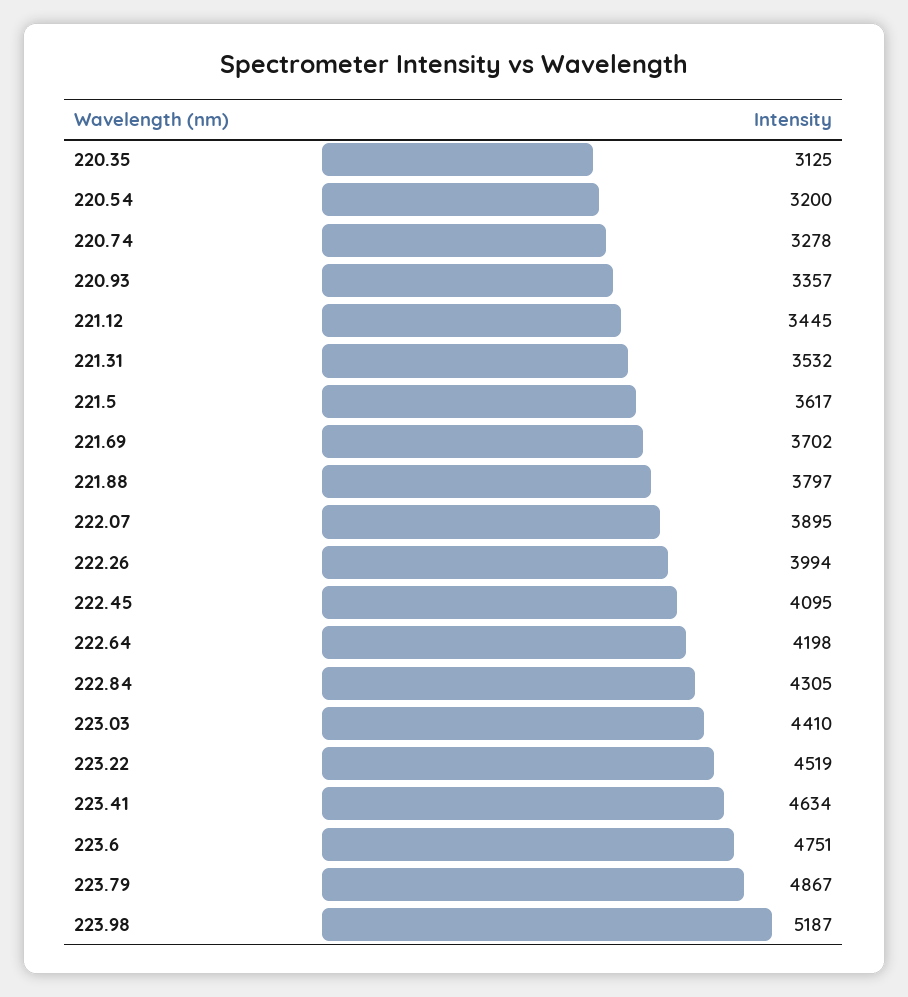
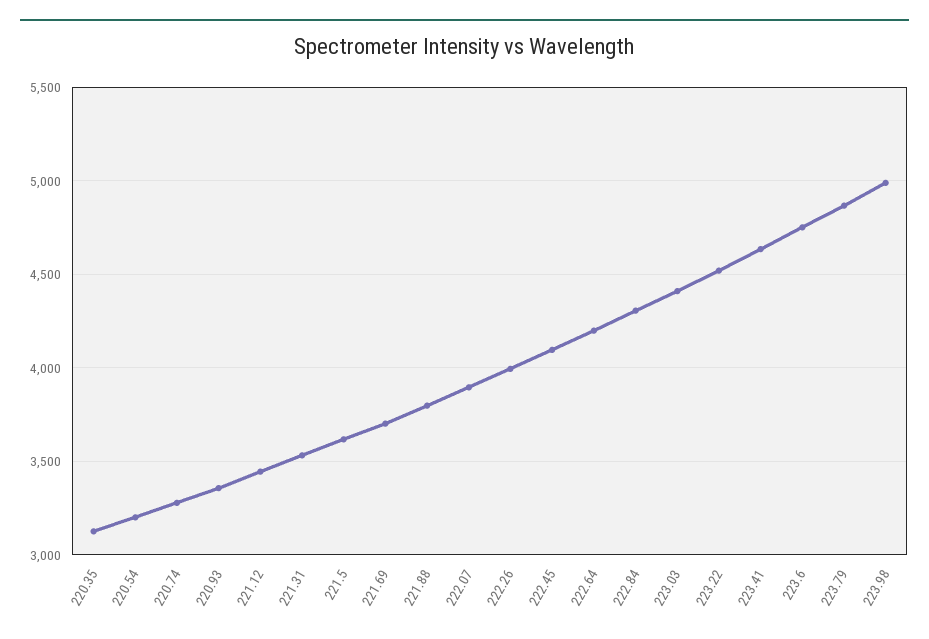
  {
    "220.35": 3125,
    "220.54": 3200,
    "220.74": 3278,
    "220.93": 3357,
    "221.12": 3445,
    "221.31": 3532,
    "221.5": 3617,
    "221.69": 3702,
    "221.88": 3797,
    "222.07": 3895,
    "222.26": 3994,
    "222.45": 4095,
    "222.64": 4198,
    "222.84": 4305,
    "223.03": 4410,
    "223.22": 4519,
    "223.41": 4634,
    "223.6": 4751,
    "223.79": 4867,
-   "223.98": 5187
+   "223.98": 5000
  }

